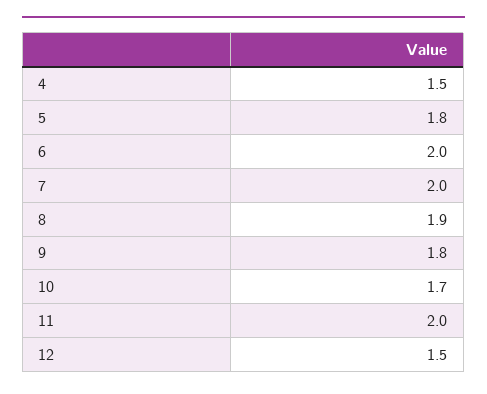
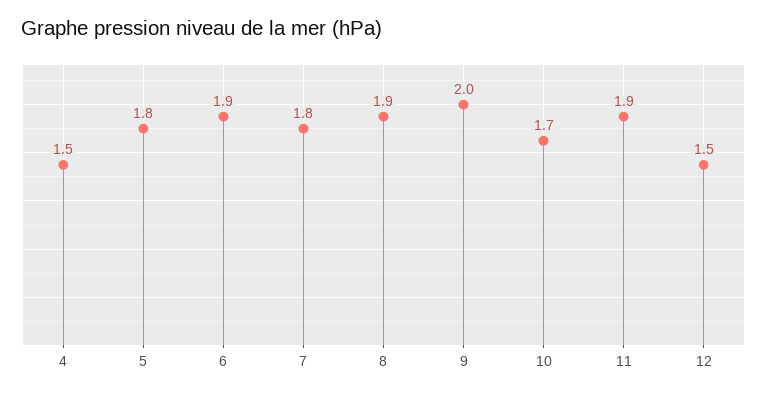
  {
    "4": 1.5,
    "5": 1.8,
-   "6": 2,
+   "6": 1.9,
-   "7": 2,
+   "7": 1.8,
    "8": 1.9,
-   "9": 1.8,
+   "9": 2,
    "10": 1.7,
-   "11": 2,
+   "11": 1.9,
    "12": 1.5
  }

